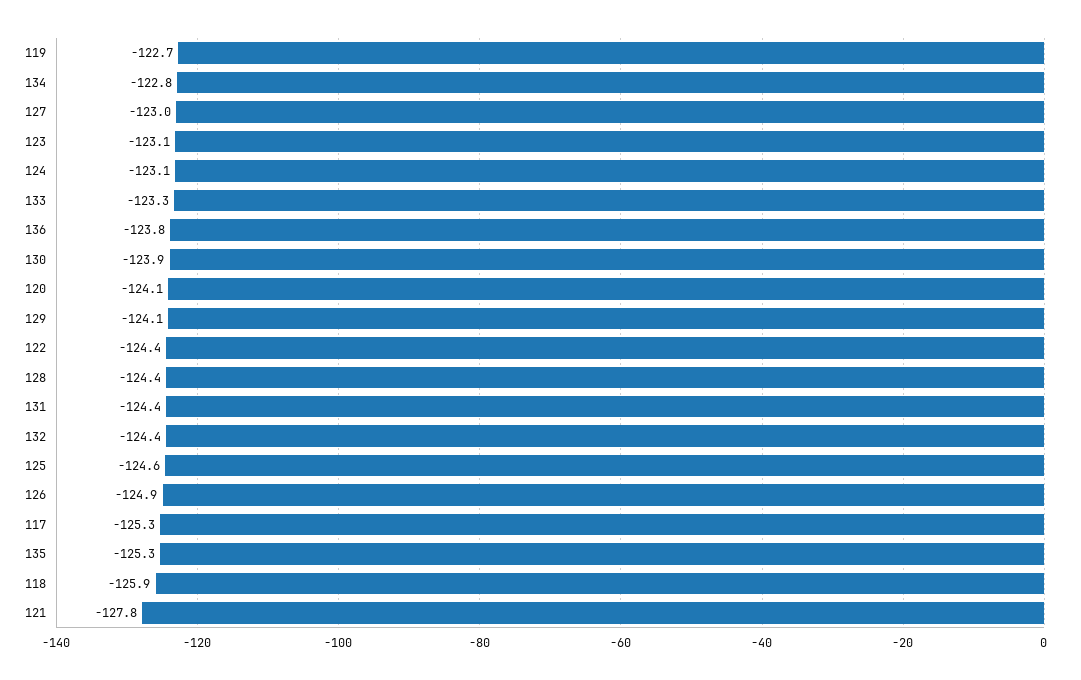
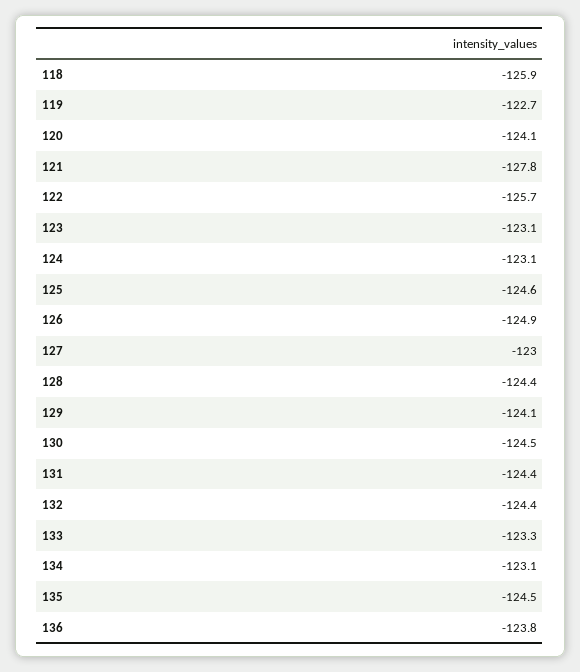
  {
    "119": -122.7,
-   "134": -122.8,
+   "134": -123.1,
    "127": -123,
    "123": -123.1,
    "124": -123.1,
    "133": -123.3,
    "136": -123.8,
-   "130": -123.9,
+   "130": -124.5,
    "120": -124.1,
    "129": -124.1,
-   "122": -124.4,
+   "122": -125.7,
    "128": -124.4,
    "131": -124.4,
    "132": -124.4,
    "125": -124.6,
    "126": -124.9,
-   "117": -125.3,
-   "135": -125.3,
+   "135": -124.5,
    "118": -125.9,
    "121": -127.8
  }

